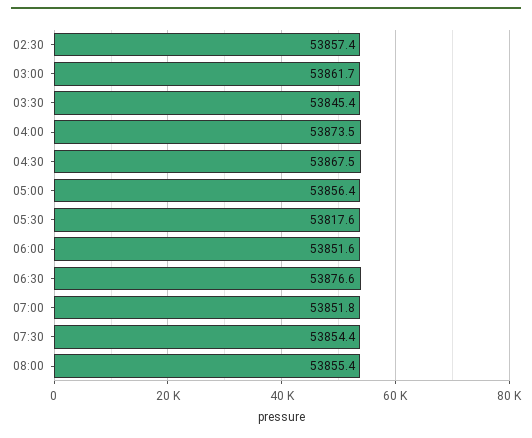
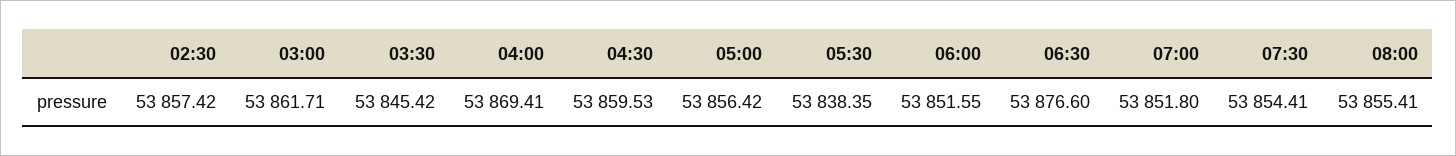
  {
    "02:30": 53857.42,
    "03:00": 53861.71,
    "03:30": 53845.42,
-   "04:00": 53873.5,
+   "04:00": 53869.41,
-   "04:30": 53867.5,
+   "04:30": 53859.53,
    "05:00": 53856.42,
-   "05:30": 53817.6,
+   "05:30": 53838.35,
    "06:00": 53851.55,
    "06:30": 53876.6,
    "07:00": 53851.8,
    "07:30": 53854.41,
    "08:00": 53855.41
  }

